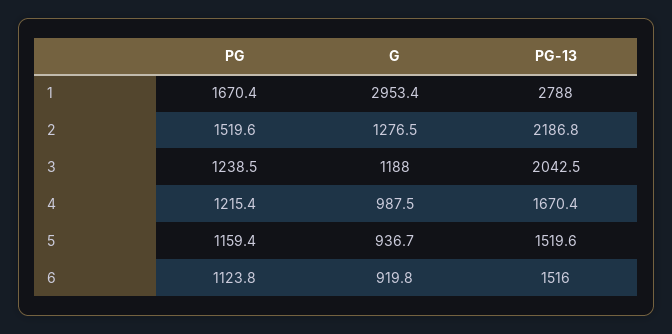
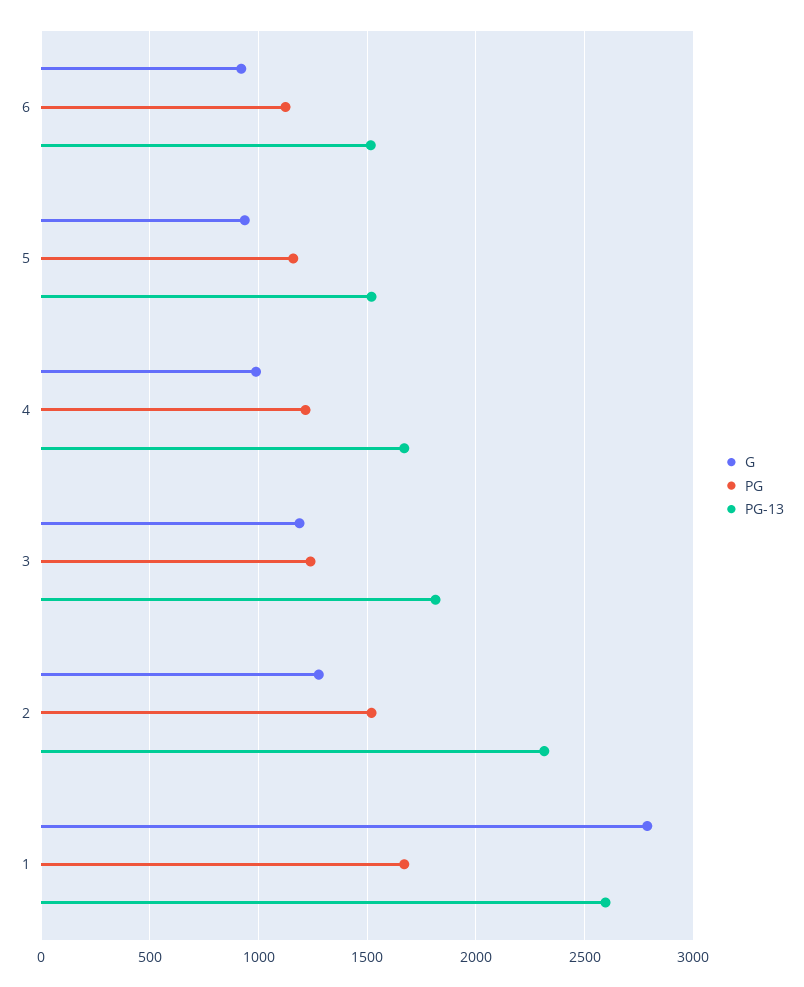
  {
    "PG": {
      "1": 1670.4,
      "2": 1519.6,
      "3": 1238.5,
      "4": 1215.4,
      "5": 1159.4,
      "6": 1123.8
    },
    "G": {
-     "1": 2953.4,
+     "1": 2800,
      "2": 1276.5,
      "3": 1188,
      "4": 987.5,
      "5": 936.7,
      "6": 919.8
    },
    "PG-13": {
-     "1": 2788,
+     "1": 2600,
-     "2": 2186.8,
+     "2": 2300,
-     "3": 2042.5,
+     "3": 1800,
      "4": 1670.4,
      "5": 1519.6,
      "6": 1516
    }
  }

